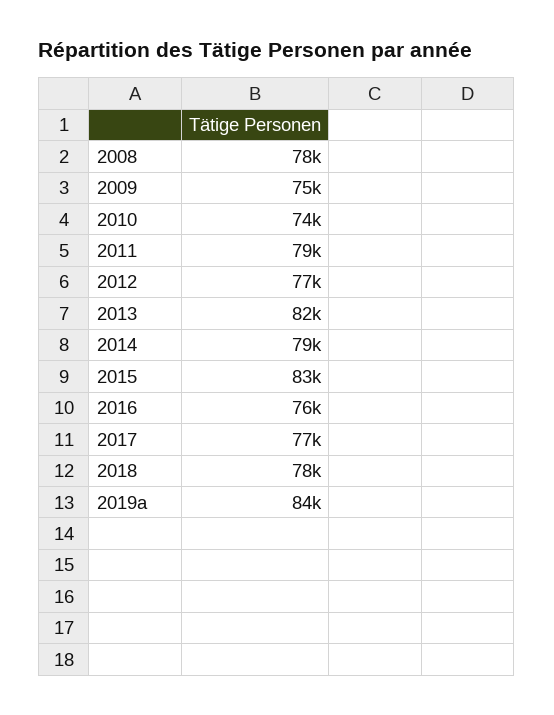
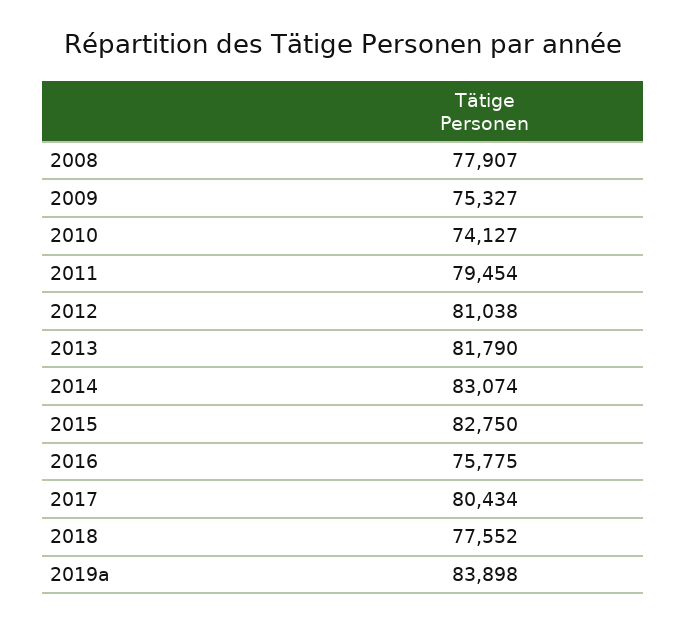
  {
    "2008": 77907,
    "2009": 75327,
    "2010": 74127,
    "2011": 79454,
-   "2012": 77000,
+   "2012": 81038,
    "2013": 81790,
-   "2014": 79000,
+   "2014": 83074,
    "2015": 82750,
    "2016": 75775,
-   "2017": 77000,
+   "2017": 80434,
    "2018": 77552,
    "2019a": 83898
  }

